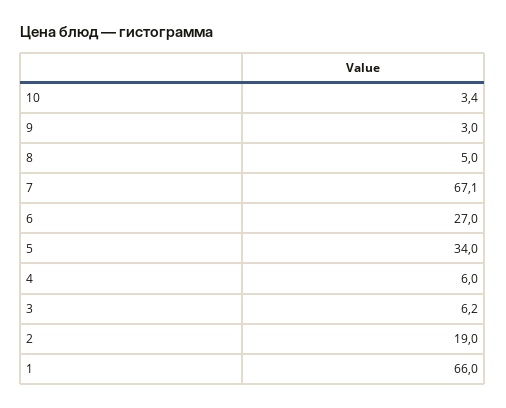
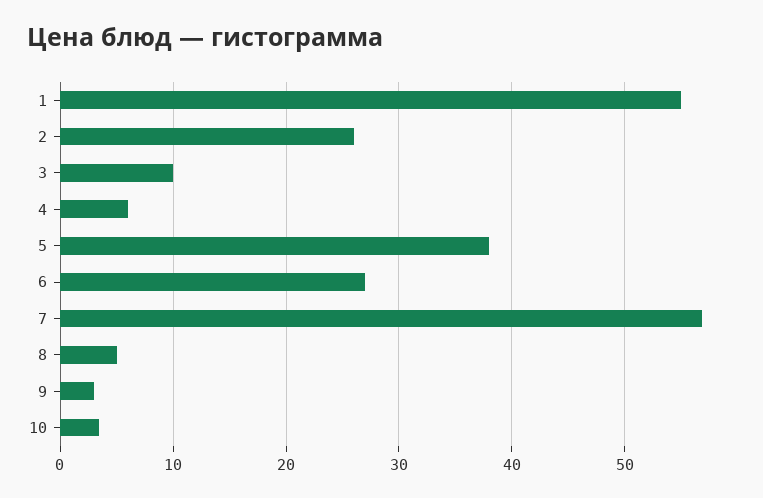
  {
    "10": 3.4,
    "9": 3,
    "8": 5,
-   "7": 67.1,
+   "7": 57,
    "6": 27,
-   "5": 34,
+   "5": 38,
    "4": 6,
-   "3": 6.2,
+   "3": 10,
-   "2": 19,
+   "2": 26,
-   "1": 66
+   "1": 55
  }

